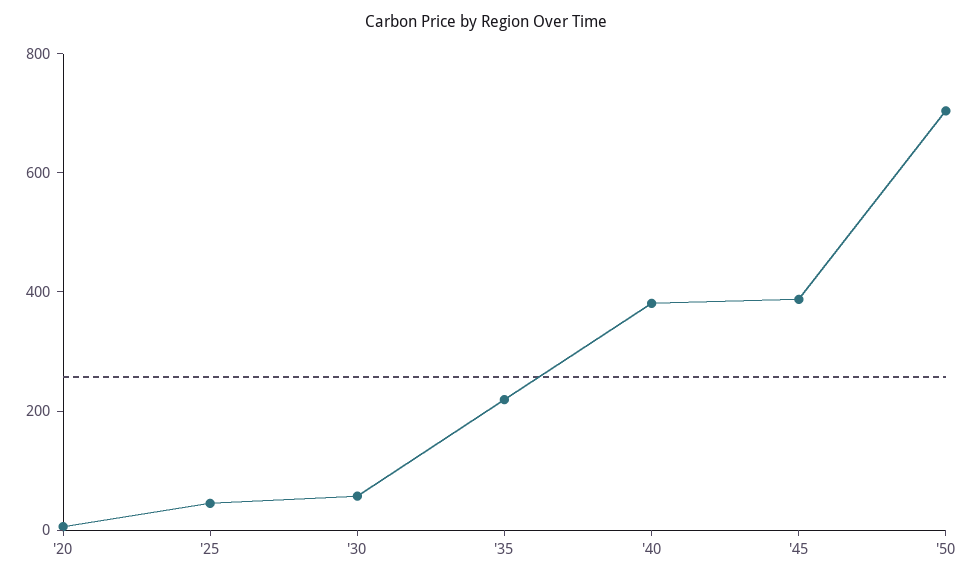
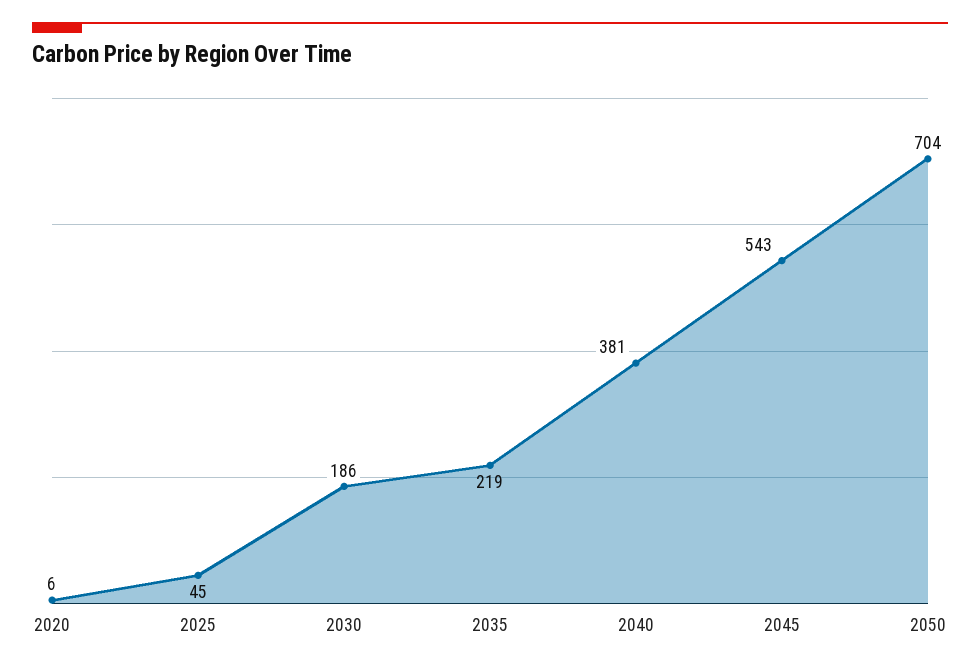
  {
    "'20": 6,
    "'25": 45,
-   "'30": 50,
+   "'30": 186,
    "'35": 219,
    "'40": 381,
-   "'45": 400,
+   "'45": 543,
    "'50": 704
  }

